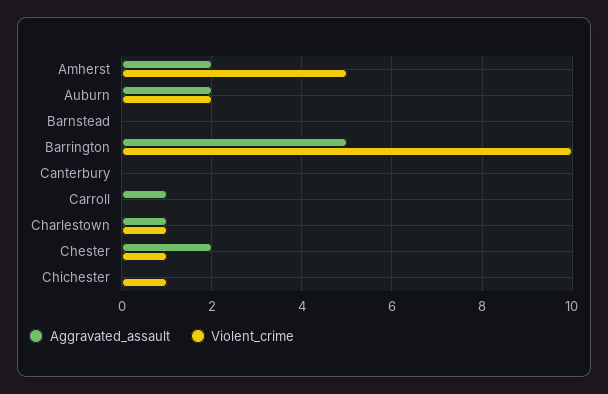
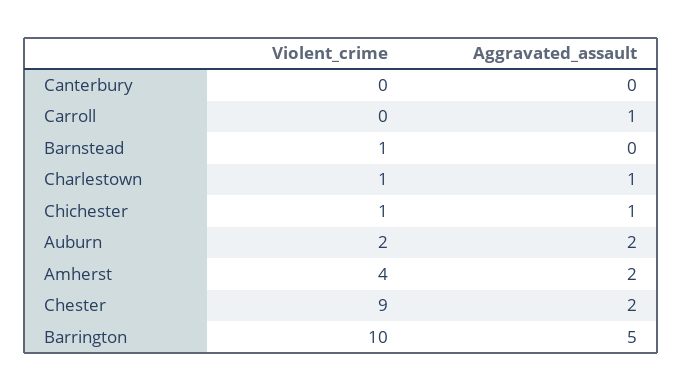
  {
    "Aggravated_assault": {
      "Amherst": 2,
      "Auburn": 2,
      "Barnstead": 0,
      "Barrington": 5,
      "Canterbury": 0,
      "Carroll": 1,
      "Charlestown": 1,
      "Chester": 2,
-     "Chichester": 0
+     "Chichester": 1
    },
    "Violent_crime": {
-     "Amherst": 5,
+     "Amherst": 4,
      "Auburn": 2,
-     "Barnstead": 0,
+     "Barnstead": 1,
      "Barrington": 10,
      "Canterbury": 0,
      "Carroll": 0,
      "Charlestown": 1,
-     "Chester": 1,
+     "Chester": 9,
      "Chichester": 1
    }
  }

